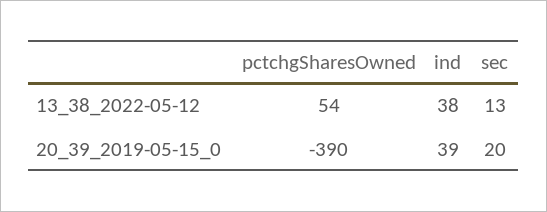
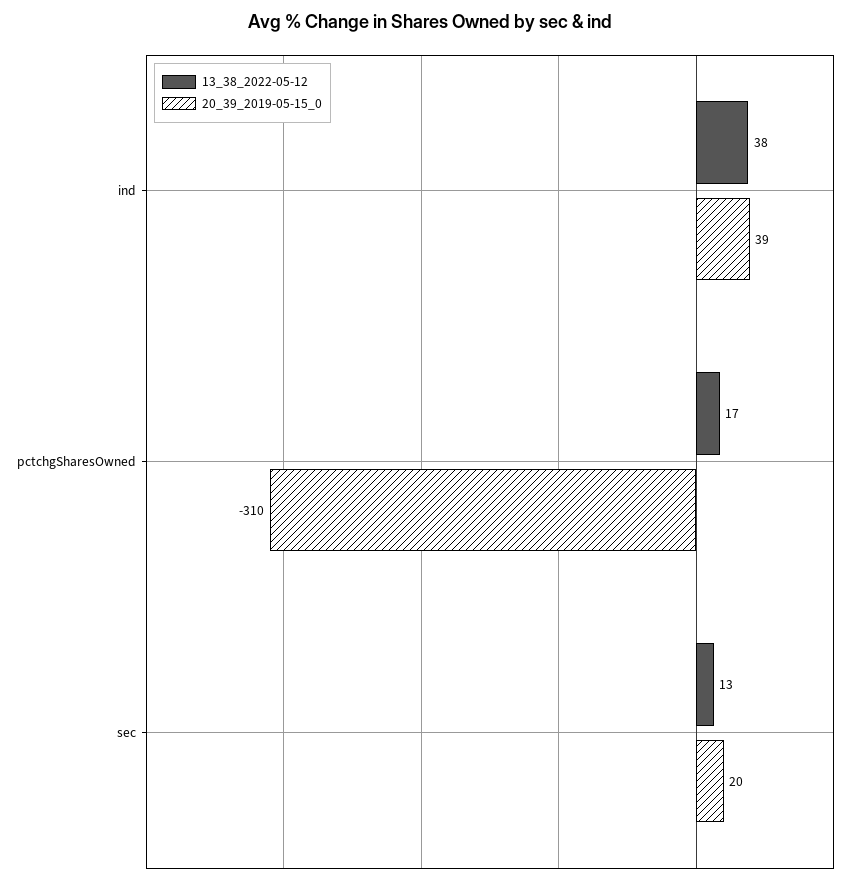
  {
    "13_38_2022-05-12": {
-     "pctchgSharesOwned": 54,
+     "pctchgSharesOwned": 17,
      "ind": 38,
      "sec": 13
    },
    "20_39_2019-05-15_0": {
-     "pctchgSharesOwned": -390,
+     "pctchgSharesOwned": -310,
      "ind": 39,
      "sec": 20
    }
  }

